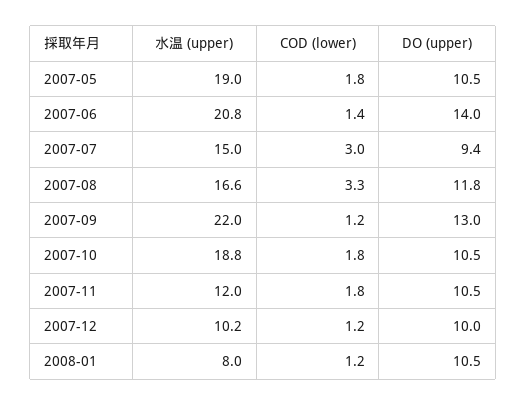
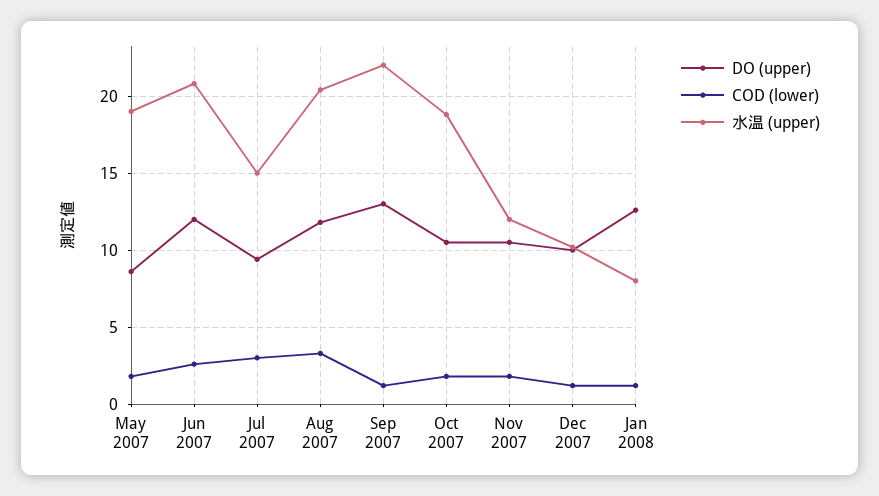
  {
    "水温 (upper)": {
      "2007-05": 19,
      "2007-06": 20.8,
      "2007-07": 15,
-     "2007-08": 16.6,
+     "2007-08": 20.5,
      "2007-09": 22,
      "2007-10": 18.8,
      "2007-11": 12,
      "2007-12": 10.2,
      "2008-01": 8
    },
    "COD (lower)": {
      "2007-05": 1.8,
-     "2007-06": 1.4,
+     "2007-06": 2.5,
      "2007-07": 3,
      "2007-08": 3.3,
      "2007-09": 1.2,
      "2007-10": 1.8,
      "2007-11": 1.8,
      "2007-12": 1.2,
      "2008-01": 1.2
    },
    "DO (upper)": {
-     "2007-05": 10.5,
+     "2007-05": 8.5,
-     "2007-06": 14,
+     "2007-06": 12,
      "2007-07": 9.4,
      "2007-08": 11.8,
      "2007-09": 13,
      "2007-10": 10.5,
      "2007-11": 10.5,
      "2007-12": 10,
-     "2008-01": 10.5
+     "2008-01": 12.5
    }
  }

